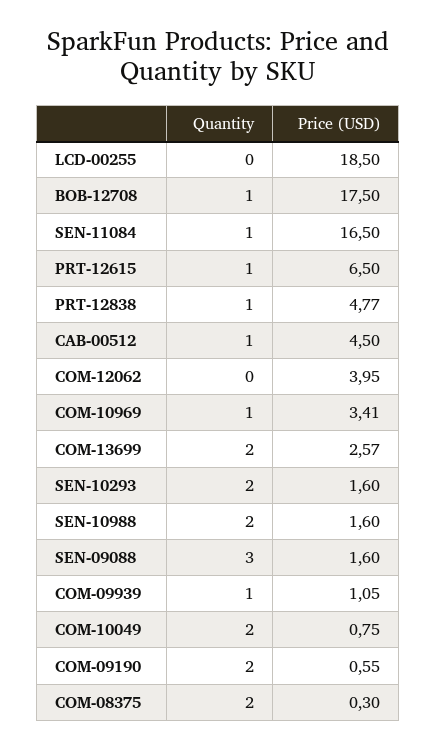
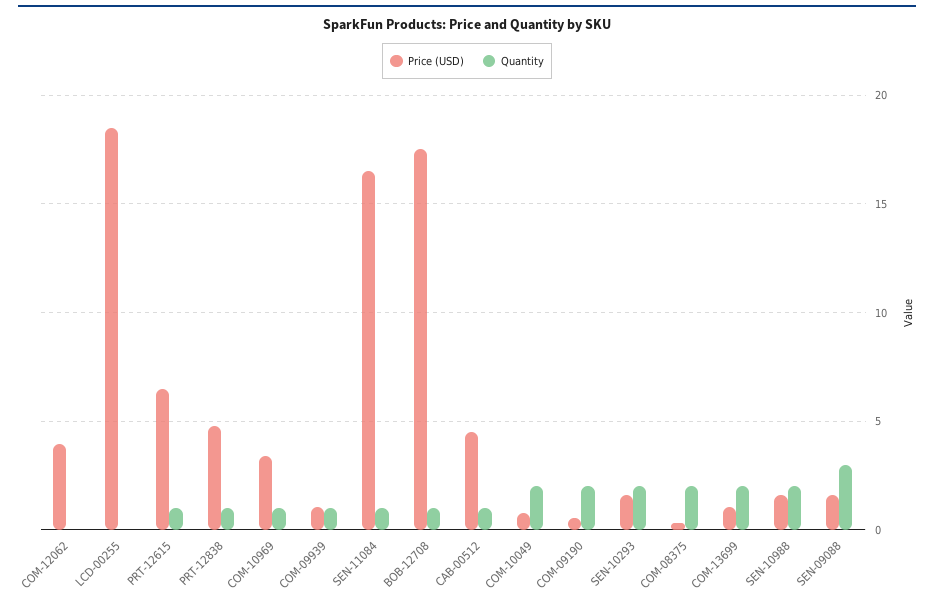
  {
    "Quantity": {
      "LCD-00255": 0,
      "BOB-12708": 1,
      "SEN-11084": 1,
      "PRT-12615": 1,
      "PRT-12838": 1,
      "CAB-00512": 1,
      "COM-12062": 0,
      "COM-10969": 1,
      "COM-13699": 2,
      "SEN-10293": 2,
      "SEN-10988": 2,
      "SEN-09088": 3,
      "COM-09939": 1,
      "COM-10049": 2,
      "COM-09190": 2,
      "COM-08375": 2
    },
    "Price (USD)": {
      "LCD-00255": 18.5,
      "BOB-12708": 17.5,
      "SEN-11084": 16.5,
      "PRT-12615": 6.5,
      "PRT-12838": 4.77,
      "CAB-00512": 4.5,
      "COM-12062": 3.95,
      "COM-10969": 3.41,
-     "COM-13699": 2.57,
+     "COM-13699": 1,
      "SEN-10293": 1.6,
      "SEN-10988": 1.6,
      "SEN-09088": 1.6,
      "COM-09939": 1.05,
      "COM-10049": 0.75,
      "COM-09190": 0.55,
      "COM-08375": 0.3
    }
  }

